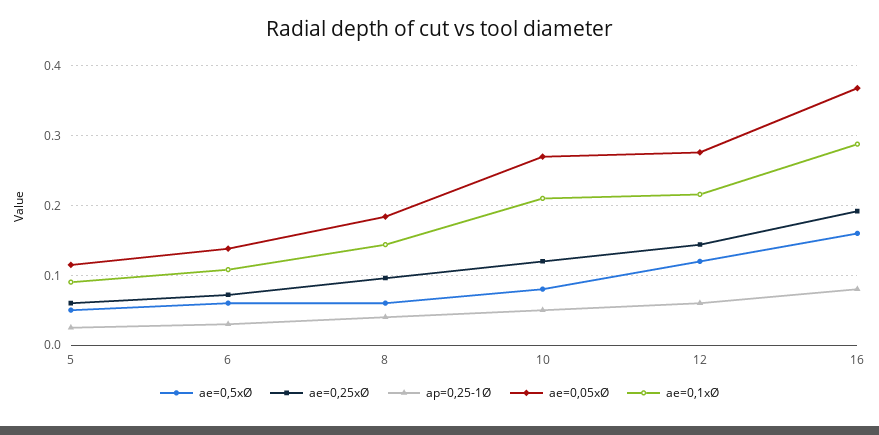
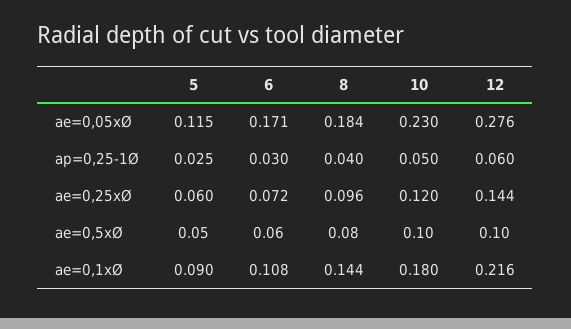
  {
    "ae=0,5xØ": {
      "5": 0.05,
      "6": 0.06,
-     "8": 0.06,
+     "8": 0.08,
-     "10": 0.08,
+     "10": 0.1,
-     "12": 0.12,
+     "12": 0.1
-     "16": 0.16
    },
    "ae=0,25xØ": {
      "5": 0.06,
      "6": 0.072,
      "8": 0.096,
      "10": 0.12,
-     "12": 0.144,
+     "12": 0.144
-     "16": 0.19
    },
    "ap=0,25-1Ø": {
      "5": 0.025,
      "6": 0.03,
      "8": 0.04,
      "10": 0.05,
-     "12": 0.06,
+     "12": 0.06
-     "16": 0.08
    },
    "ae=0,05xØ": {
      "5": 0.115,
-     "6": 0.14,
+     "6": 0.171,
      "8": 0.184,
-     "10": 0.27,
+     "10": 0.23,
-     "12": 0.276,
+     "12": 0.276
-     "16": 0.37
    },
    "ae=0,1xØ": {
      "5": 0.09,
      "6": 0.108,
      "8": 0.144,
-     "10": 0.21,
+     "10": 0.18,
-     "12": 0.216,
+     "12": 0.216
-     "16": 0.29
    }
  }

